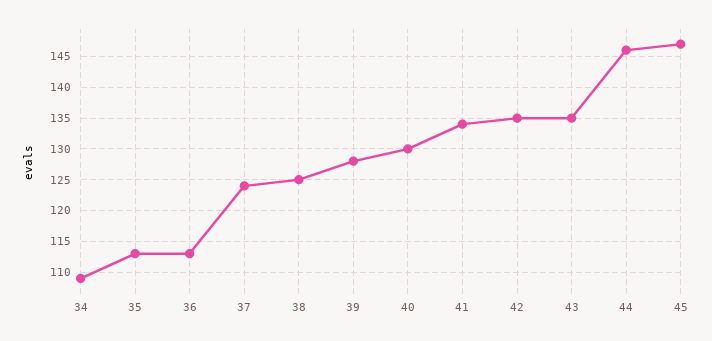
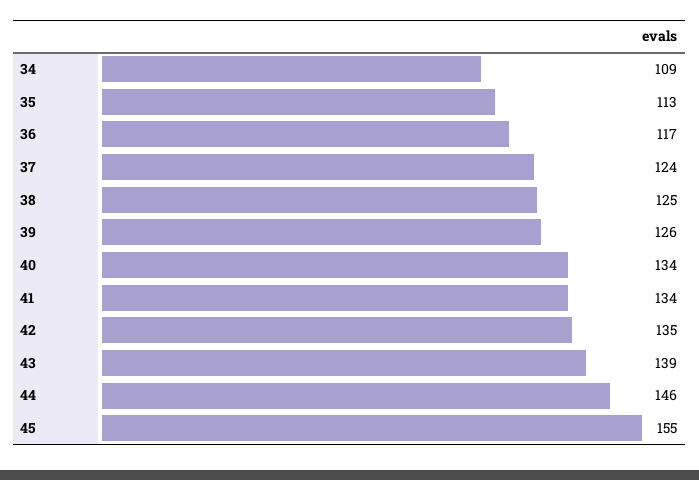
  {
    "34": 109,
    "35": 113,
-   "36": 113,
+   "36": 117,
    "37": 124,
    "38": 125,
-   "39": 128,
+   "39": 126,
-   "40": 130,
+   "40": 134,
    "41": 134,
    "42": 135,
-   "43": 135,
+   "43": 139,
    "44": 146,
-   "45": 147
+   "45": 155
  }

